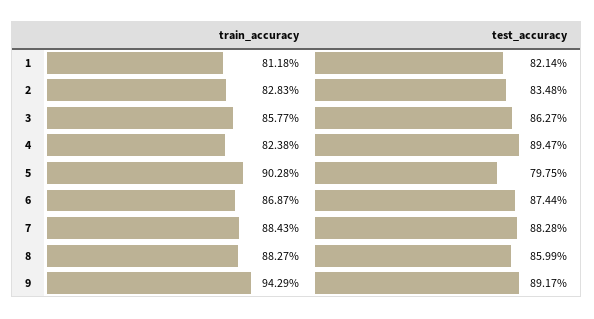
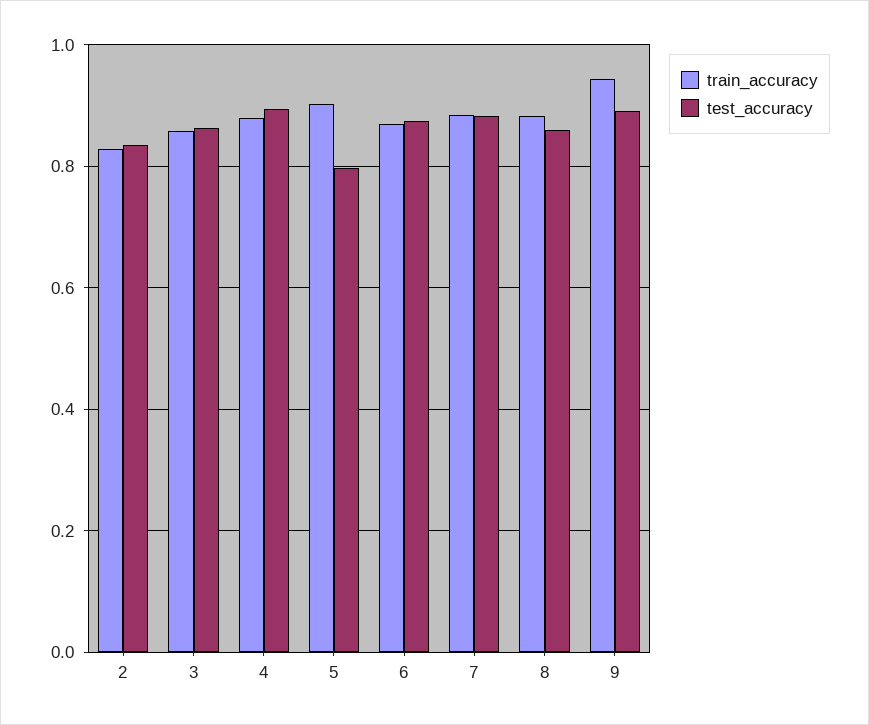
  {
    "train_accuracy": {
-     "1": 0.8118,
      "2": 0.8283,
      "3": 0.8577,
-     "4": 0.8238,
+     "4": 0.88,
      "5": 0.9028,
      "6": 0.8687,
      "7": 0.8843,
      "8": 0.8827,
      "9": 0.9429
    },
    "test_accuracy": {
-     "1": 0.8214,
      "2": 0.8348,
      "3": 0.8627,
      "4": 0.8947,
      "5": 0.7975,
      "6": 0.8744,
      "7": 0.8828,
      "8": 0.8599,
      "9": 0.8917
    }
  }

